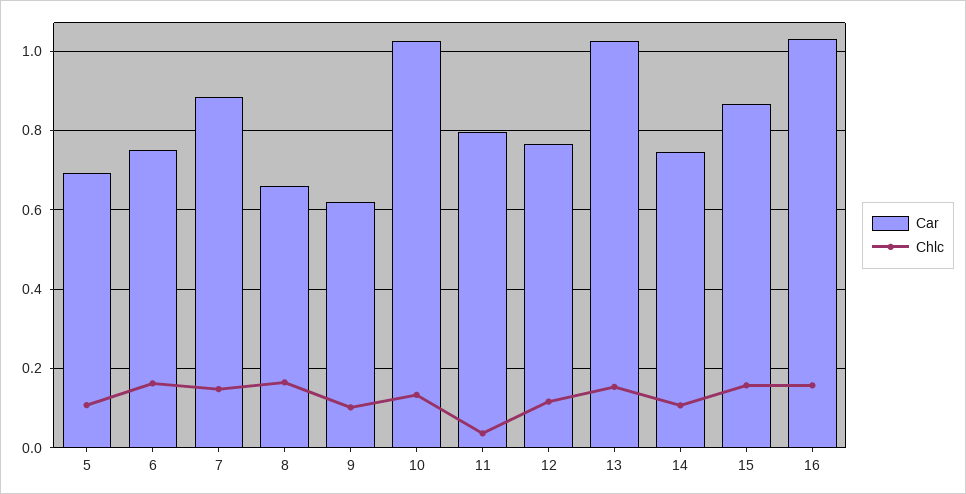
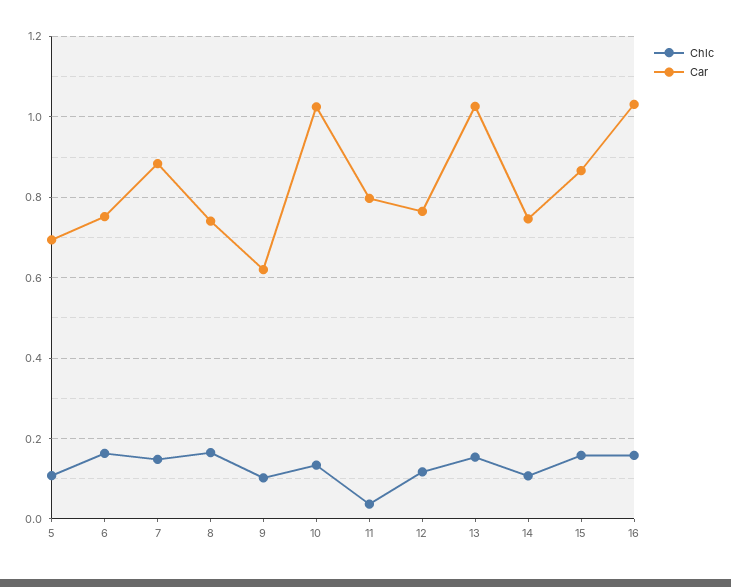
  {
    "Car": {
      "5": 0.7,
      "6": 0.76,
      "7": 0.88,
-     "8": 0.66,
+     "8": 0.74,
      "9": 0.62,
      "10": 1.02,
      "11": 0.8,
      "12": 0.76,
      "13": 1.02,
      "14": 0.74,
      "15": 0.86,
      "16": 1.04
    },
    "Chlc": {
      "5": 0.1,
      "6": 0.16,
      "7": 0.14,
      "8": 0.16,
      "9": 0.1,
      "10": 0.14,
      "11": 0.04,
      "12": 0.12,
      "13": 0.16,
      "14": 0.1,
      "15": 0.16,
      "16": 0.16
    }
  }

